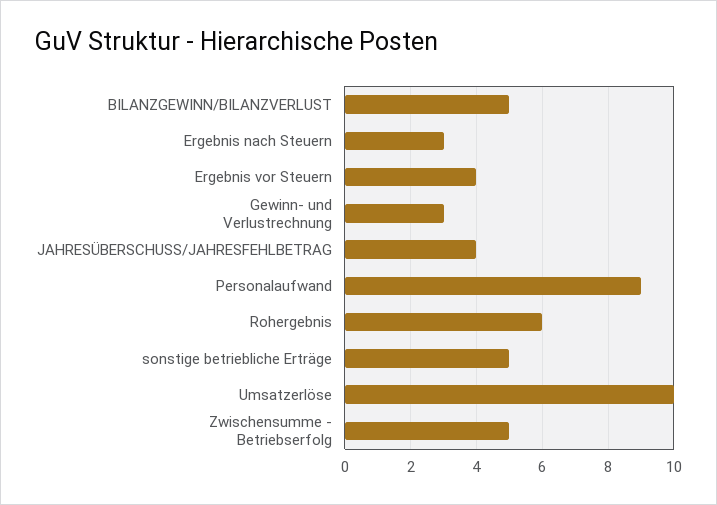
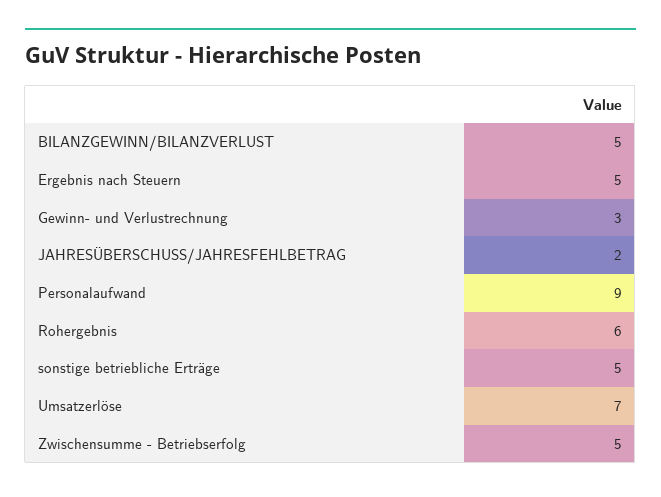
  {
    "BILANZGEWINN/BILANZVERLUST": 5,
-   "Ergebnis nach Steuern": 3,
+   "Ergebnis nach Steuern": 5,
-   "Ergebnis vor Steuern": 4,
    "Gewinn- und Verlustrechnung": 3,
-   "JAHRESÜBERSCHUSS/JAHRESFEHLBETRAG": 4,
+   "JAHRESÜBERSCHUSS/JAHRESFEHLBETRAG": 2,
    "Personalaufwand": 9,
    "Rohergebnis": 6,
    "sonstige betriebliche Erträge": 5,
-   "Umsatzerlöse": 10,
+   "Umsatzerlöse": 7,
    "Zwischensumme - Betriebserfolg": 5
  }

